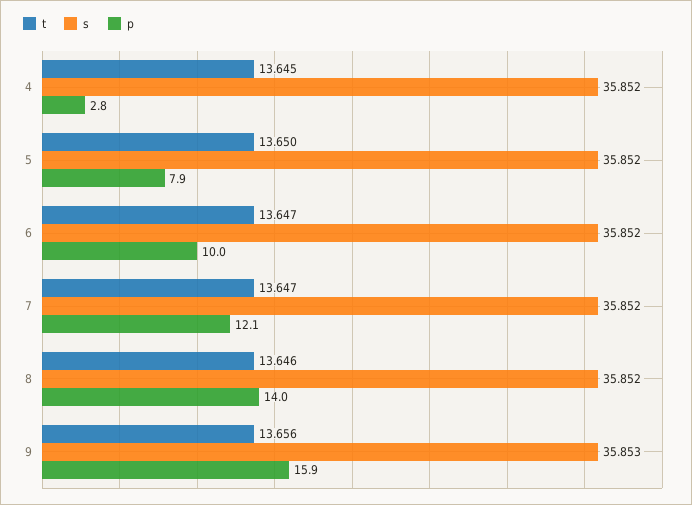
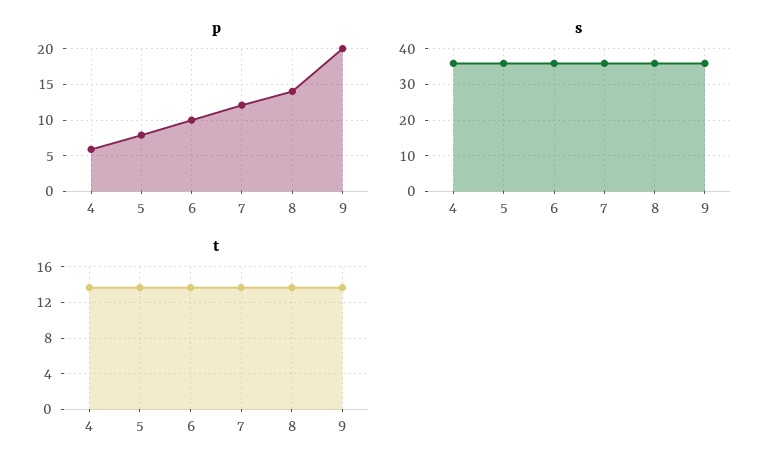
  {
    "t": {
      "4": 13.645,
      "5": 13.65,
      "6": 13.647,
      "7": 13.647,
      "8": 13.646,
      "9": 13.656
    },
    "s": {
      "4": 35.852,
      "5": 35.852,
      "6": 35.852,
      "7": 35.852,
      "8": 35.852,
      "9": 35.853
    },
    "p": {
-     "4": 2.8,
+     "4": 6,
      "5": 7.9,
      "6": 10,
      "7": 12.1,
      "8": 14,
-     "9": 15.9
+     "9": 20
    }
  }

